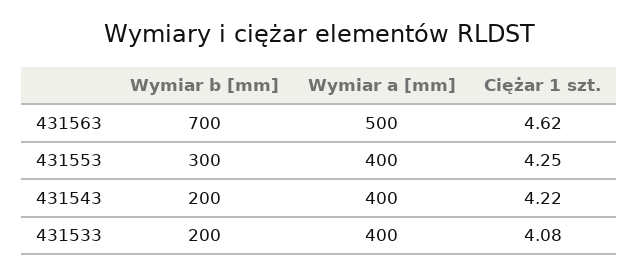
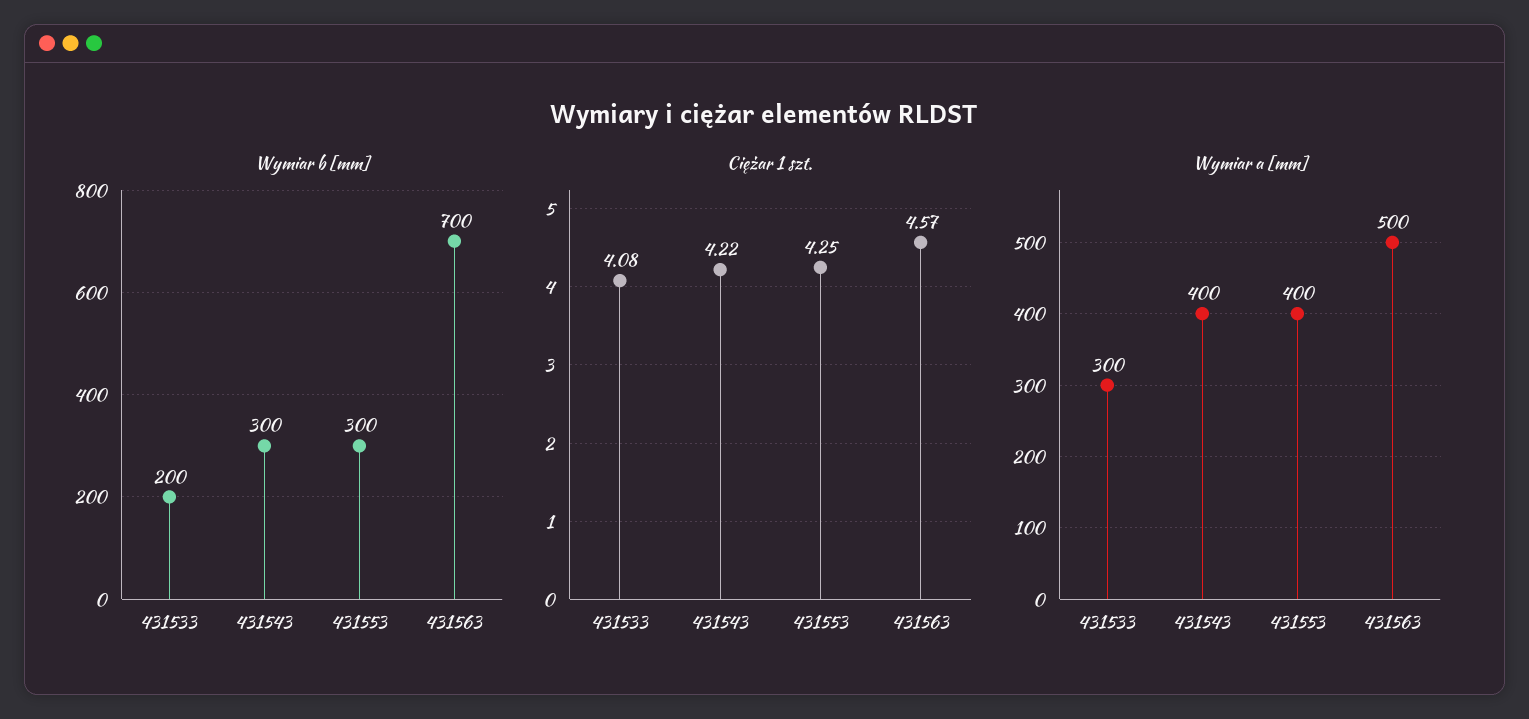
  {
    "Wymiar b [mm]": {
      "431563": 700,
      "431553": 300,
-     "431543": 200,
+     "431543": 300,
      "431533": 200
    },
    "Wymiar a [mm]": {
      "431563": 500,
      "431553": 400,
      "431543": 400,
-     "431533": 400
+     "431533": 300
    },
    "Ciężar 1 szt.": {
-     "431563": 4.62,
+     "431563": 4.57,
      "431553": 4.25,
      "431543": 4.22,
      "431533": 4.08
    }
  }

